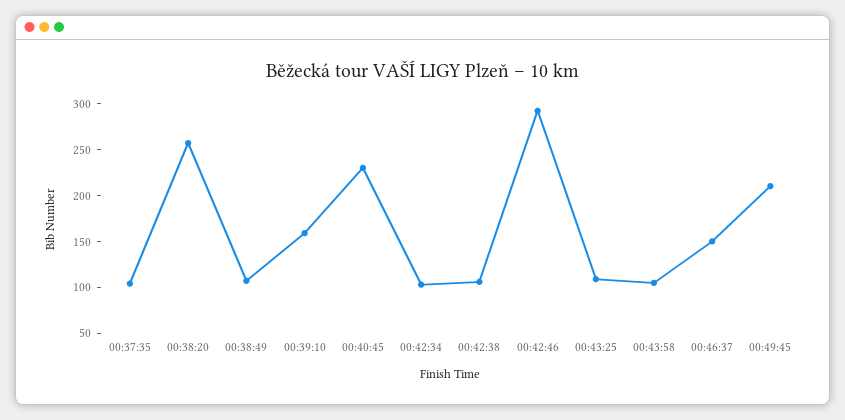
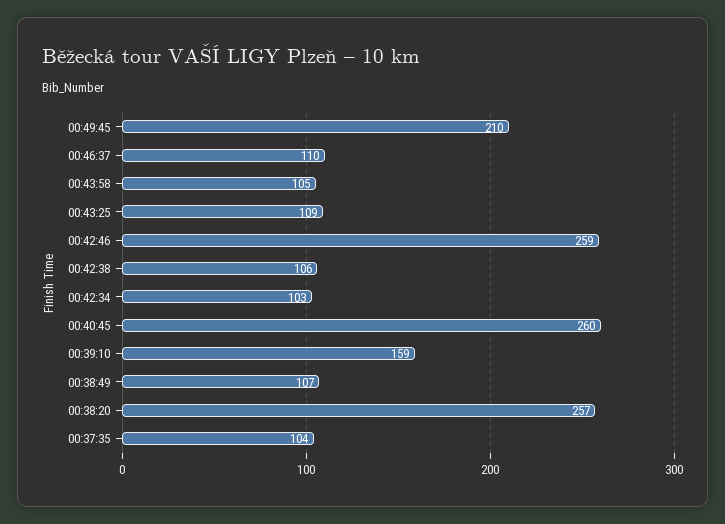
  {
    "00:37:35": 104,
    "00:38:20": 257,
    "00:38:49": 107,
    "00:39:10": 159,
-   "00:40:45": 230,
+   "00:40:45": 260,
    "00:42:34": 103,
    "00:42:38": 106,
-   "00:42:46": 290,
+   "00:42:46": 259,
    "00:43:25": 109,
    "00:43:58": 105,
-   "00:46:37": 150,
+   "00:46:37": 110,
    "00:49:45": 210
  }

